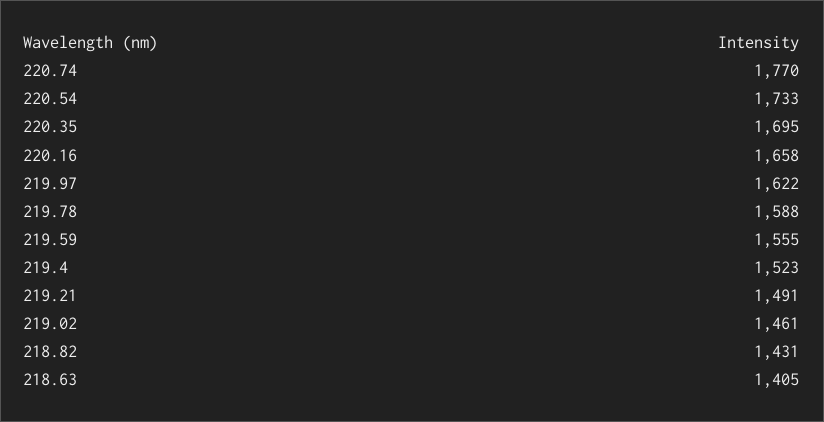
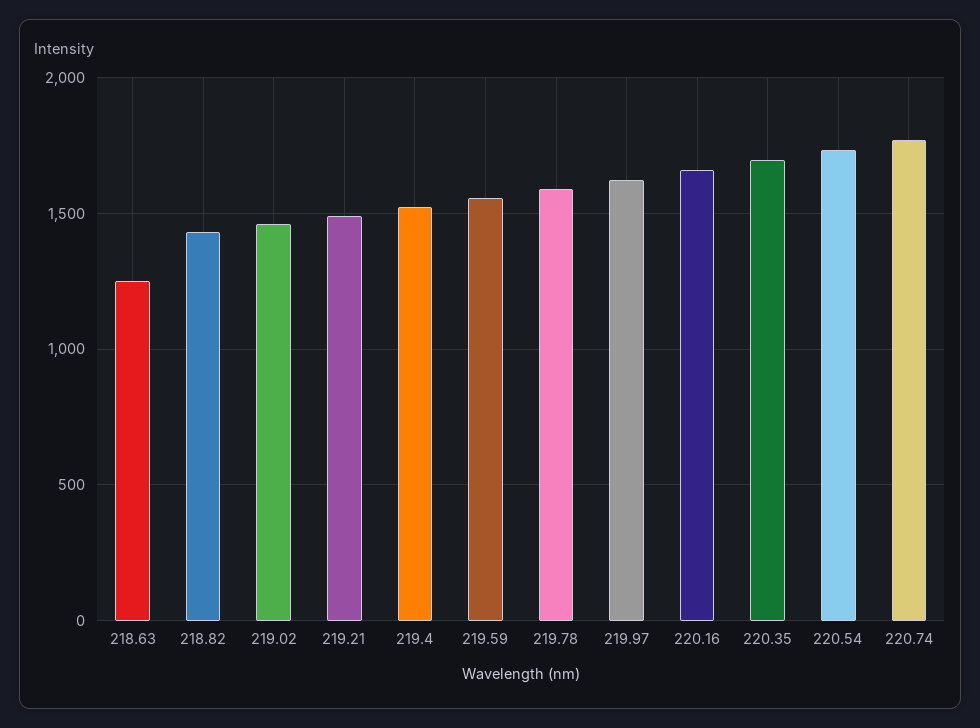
  {
    "220.74": 1770,
    "220.54": 1733,
    "220.35": 1695,
    "220.16": 1658,
    "219.97": 1622,
    "219.78": 1588,
    "219.59": 1555,
    "219.4": 1523,
    "219.21": 1491,
    "219.02": 1461,
    "218.82": 1431,
-   "218.63": 1405
+   "218.63": 1250
  }

